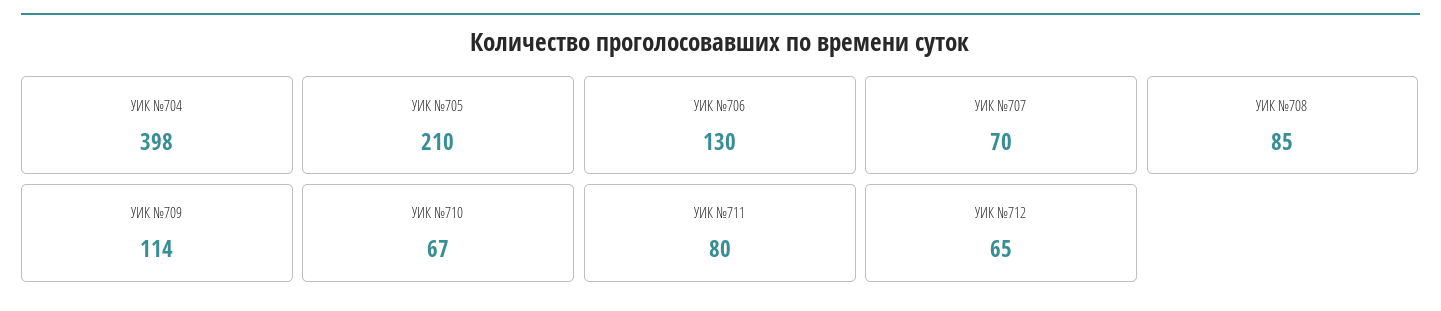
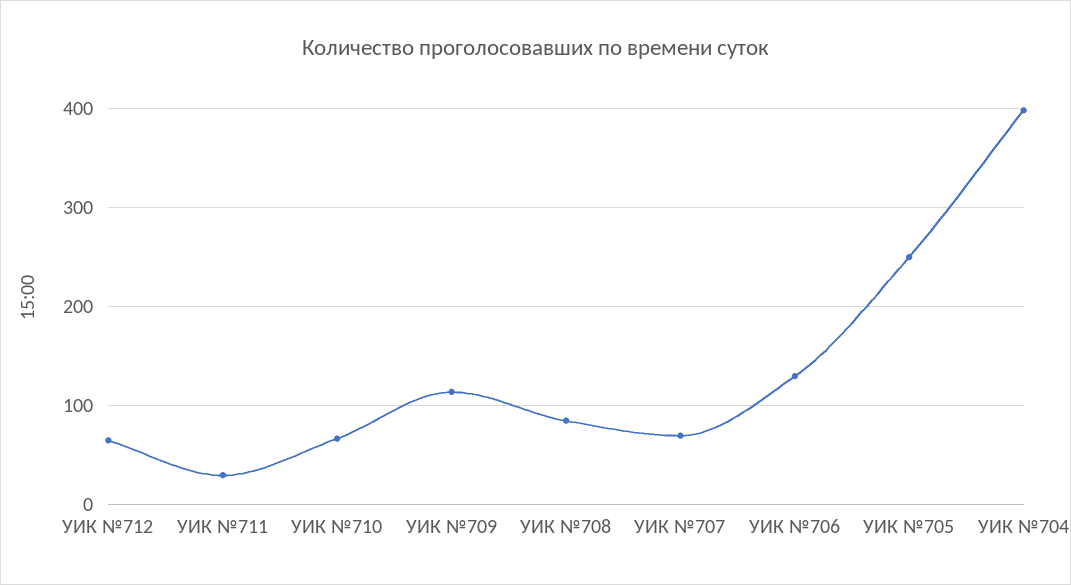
  {
    "УИК №704": 398,
-   "УИК №705": 210,
+   "УИК №705": 250,
    "УИК №706": 130,
    "УИК №707": 70,
    "УИК №708": 85,
    "УИК №709": 114,
    "УИК №710": 67,
-   "УИК №711": 80,
+   "УИК №711": 30,
    "УИК №712": 65
  }

